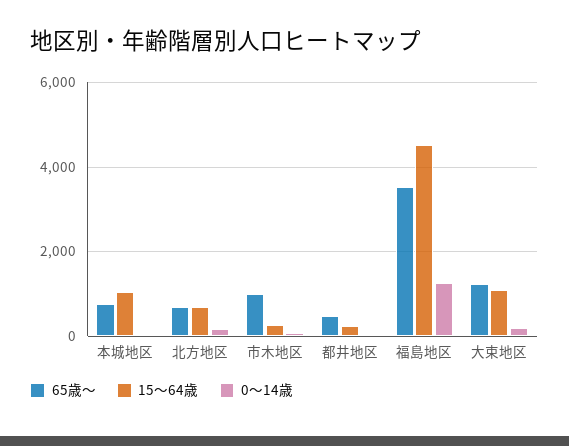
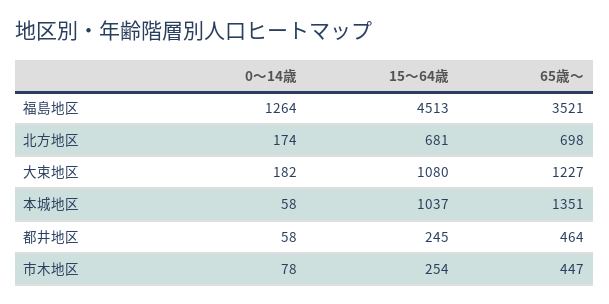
  {
    "65歳～": {
-     "本城地区": 800,
+     "本城地区": 1351,
      "北方地区": 698,
-     "市木地区": 1000,
+     "市木地区": 447,
      "都井地区": 464,
      "福島地区": 3521,
      "大束地区": 1227
    },
    "15～64歳": {
      "本城地区": 1037,
      "北方地区": 681,
      "市木地区": 254,
      "都井地区": 245,
      "福島地区": 4513,
      "大束地区": 1080
    },
    "0～14歳": {
      "本城地区": 58,
      "北方地区": 174,
      "市木地区": 78,
      "都井地区": 58,
      "福島地区": 1264,
      "大束地区": 182
    }
  }

